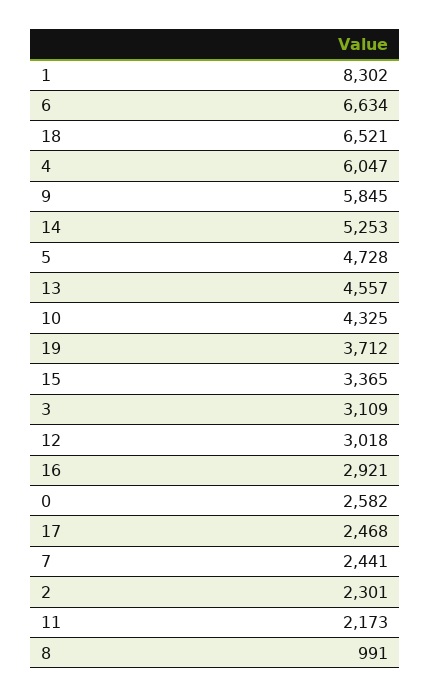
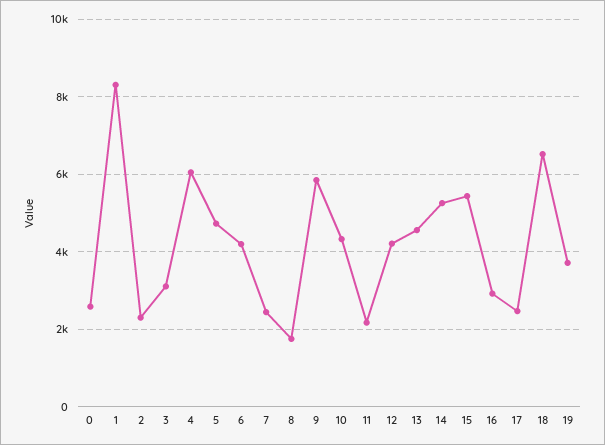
  {
    "1": 8302,
-   "6": 6634,
+   "6": 4200,
    "18": 6521,
    "4": 6047,
    "9": 5845,
    "14": 5253,
    "5": 4728,
    "13": 4557,
    "10": 4325,
    "19": 3712,
-   "15": 3365,
+   "15": 5400,
    "3": 3109,
-   "12": 3018,
+   "12": 4200,
    "16": 2921,
    "0": 2582,
    "17": 2468,
    "7": 2441,
    "2": 2301,
    "11": 2173,
-   "8": 991
+   "8": 1800
  }

